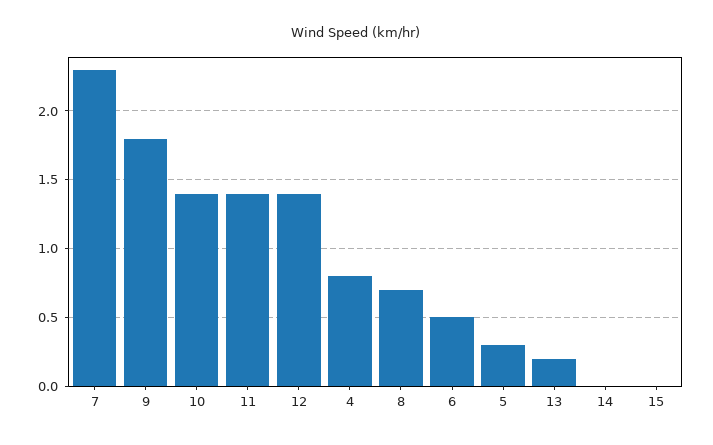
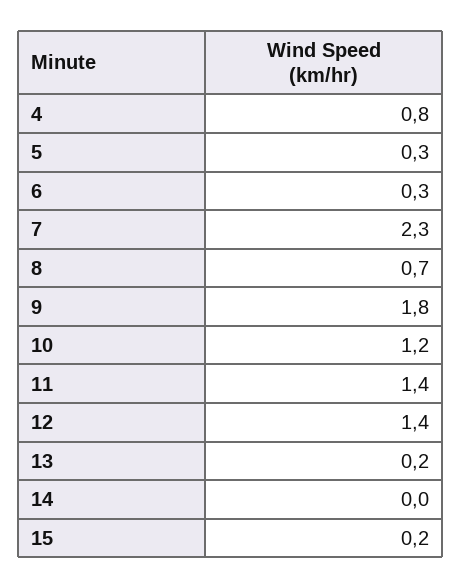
  {
    "7": 2.3,
    "9": 1.8,
-   "10": 1.4,
+   "10": 1.2,
    "11": 1.4,
    "12": 1.4,
    "4": 0.8,
    "8": 0.7,
-   "6": 0.5,
+   "6": 0.3,
    "5": 0.3,
    "13": 0.2,
    "14": 0,
-   "15": 0
+   "15": 0.2
  }

